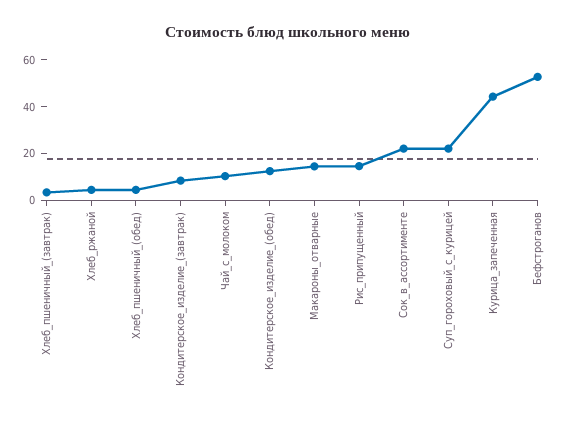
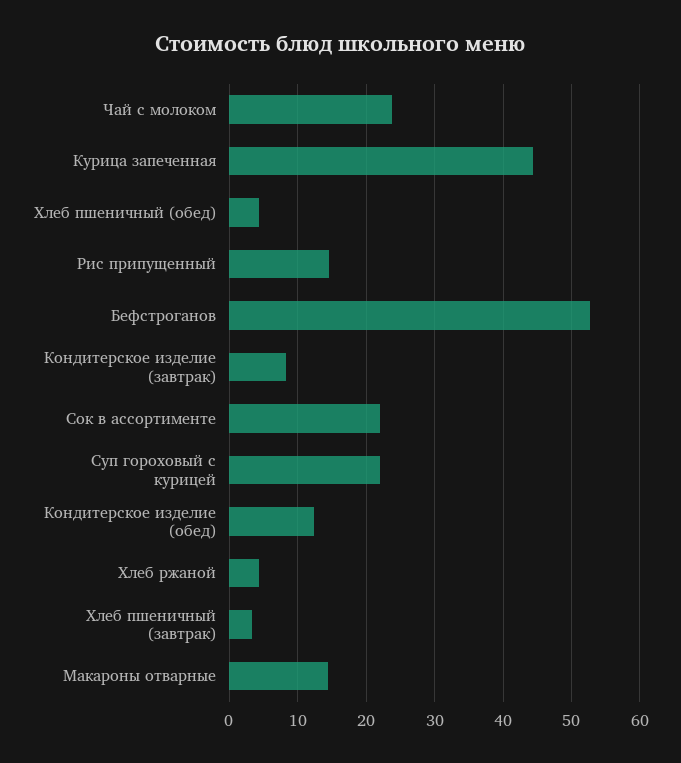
  {
    "Хлеб_пшеничный_(завтрак)": 3,
    "Хлеб_ржаной": 4,
    "Хлеб_пшеничный_(обед)": 4,
    "Кондитерское_изделие_(завтрак)": 8,
-   "Чай_с_молоком": 10,
+   "Чай_с_молоком": 24,
    "Кондитерское_изделие_(обед)": 12,
    "Макароны_отварные": 14,
    "Рис_припущенный": 15,
    "Сок_в_ассортименте": 22,
    "Суп_гороховый_с_курицей": 22,
    "Курица_запеченная": 44,
    "Бефстроганов": 53
  }

